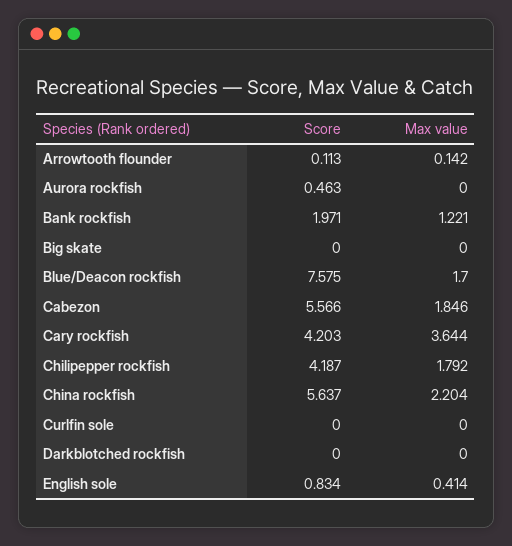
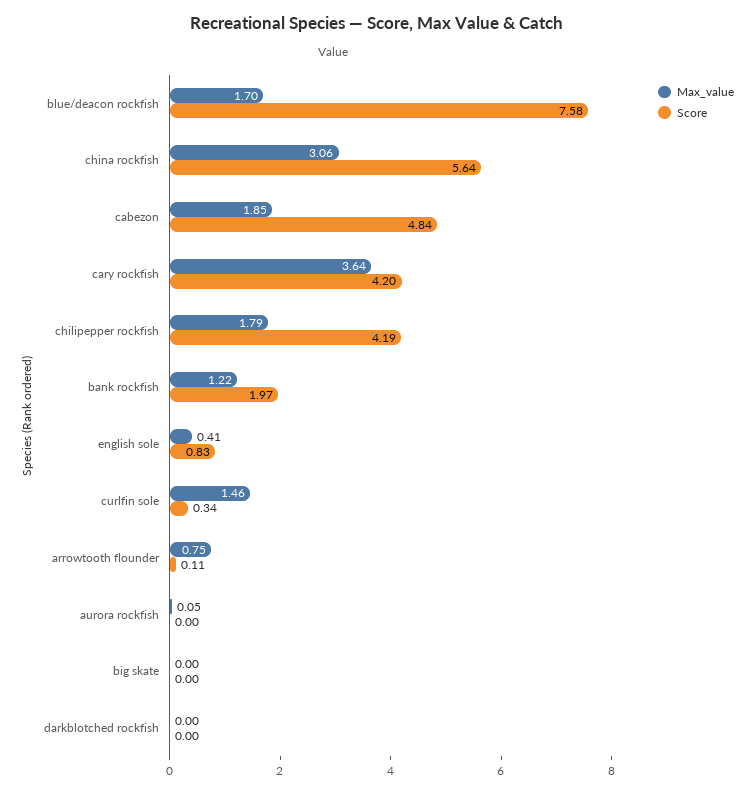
  {
    "Score": {
      "Arrowtooth flounder": 0.113,
-     "Aurora rockfish": 0.463,
+     "Aurora rockfish": 0,
      "Bank rockfish": 1.971,
      "Big skate": 0,
      "Blue/Deacon rockfish": 7.575,
-     "Cabezon": 5.566,
+     "Cabezon": 4.84,
      "Cary rockfish": 4.203,
      "Chilipepper rockfish": 4.187,
      "China rockfish": 5.637,
-     "Curlfin sole": 0,
+     "Curlfin sole": 0.34,
      "Darkblotched rockfish": 0,
      "English sole": 0.834
    },
    "Max value": {
-     "Arrowtooth flounder": 0.142,
+     "Arrowtooth flounder": 0.75,
-     "Aurora rockfish": 0,
+     "Aurora rockfish": 0.05,
      "Bank rockfish": 1.221,
      "Big skate": 0,
      "Blue/Deacon rockfish": 1.7,
      "Cabezon": 1.846,
      "Cary rockfish": 3.644,
      "Chilipepper rockfish": 1.792,
-     "China rockfish": 2.204,
+     "China rockfish": 3.06,
-     "Curlfin sole": 0,
+     "Curlfin sole": 1.46,
      "Darkblotched rockfish": 0,
      "English sole": 0.414
    }
  }

